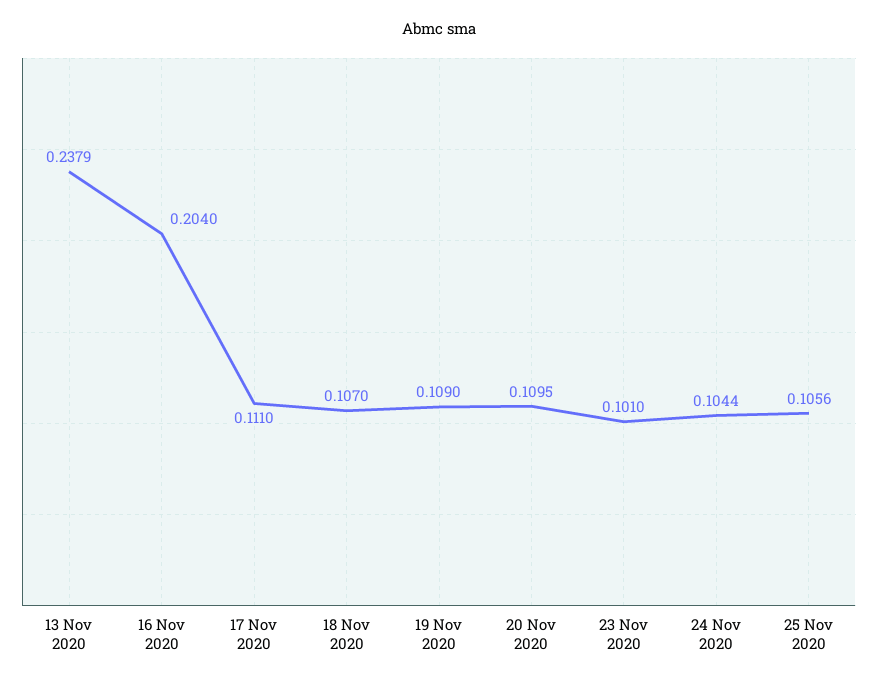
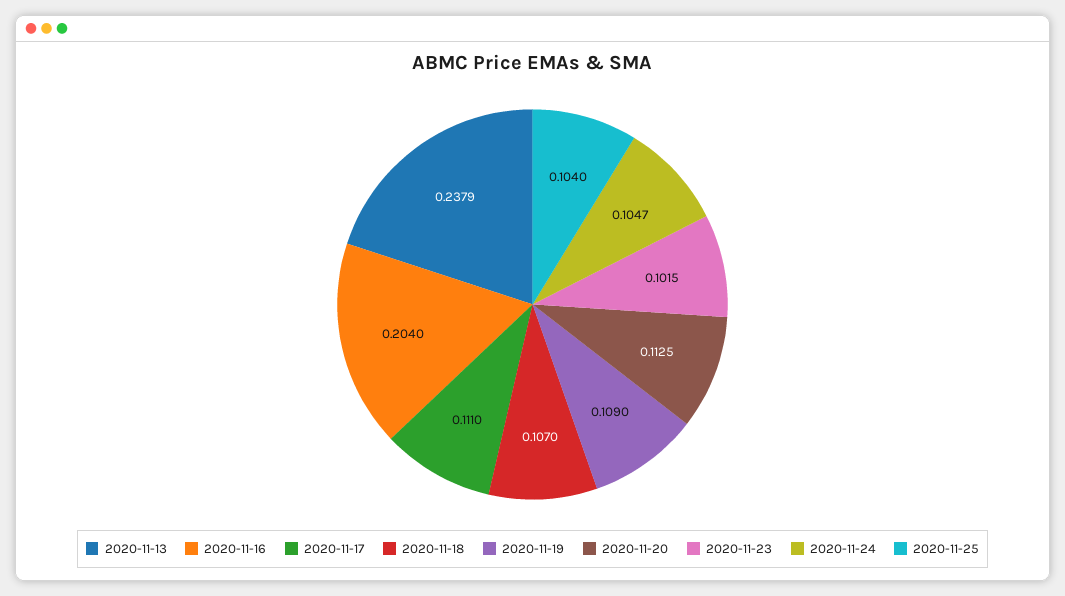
  {
    "13 Nov 2020": 0.2379,
    "16 Nov 2020": 0.204,
    "17 Nov 2020": 0.111,
    "18 Nov 2020": 0.107,
    "19 Nov 2020": 0.109,
-   "20 Nov 2020": 0.1095,
+   "20 Nov 2020": 0.1125,
-   "23 Nov 2020": 0.101,
+   "23 Nov 2020": 0.1015,
-   "24 Nov 2020": 0.1044,
+   "24 Nov 2020": 0.1047,
-   "25 Nov 2020": 0.1056
+   "25 Nov 2020": 0.104
  }

